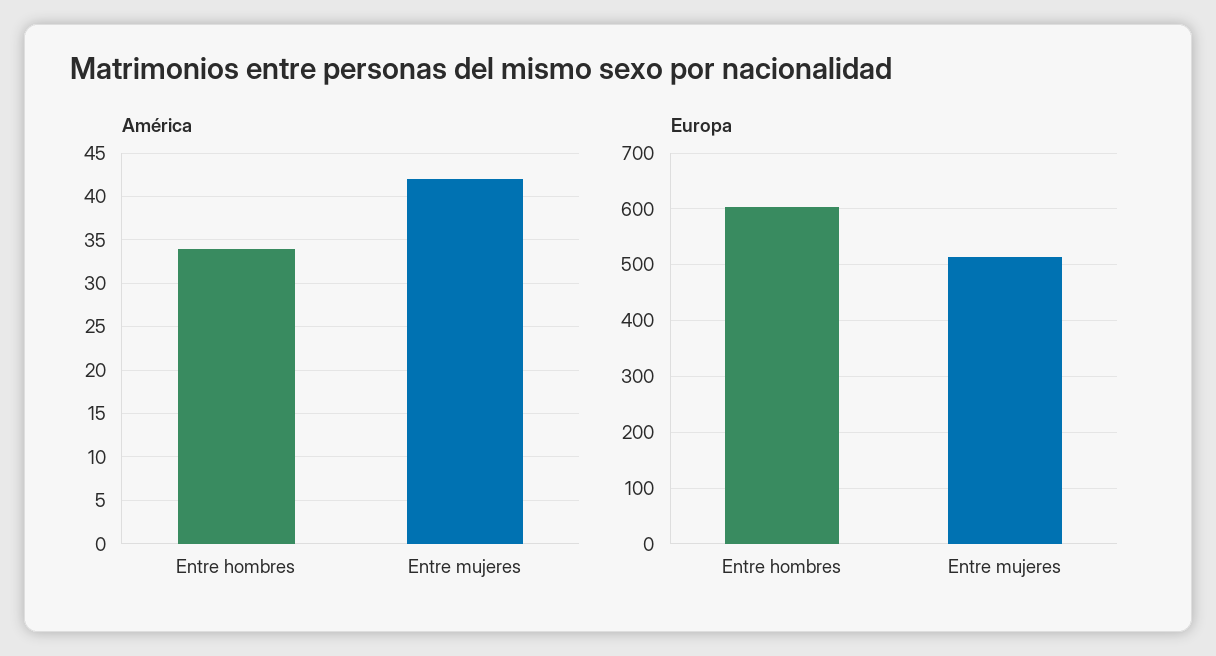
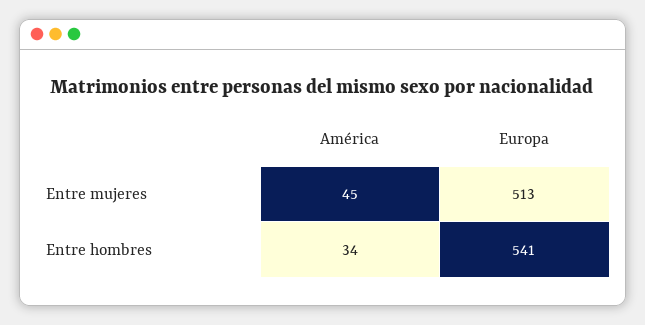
  {
    "América": {
      "Entre hombres": 34,
-     "Entre mujeres": 42
+     "Entre mujeres": 45
    },
    "Europa": {
-     "Entre hombres": 600,
+     "Entre hombres": 541,
      "Entre mujeres": 513
    }
  }

